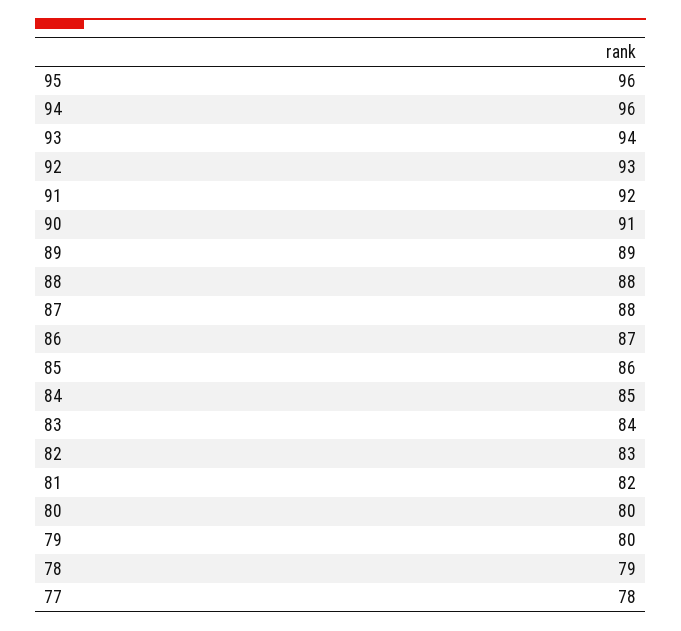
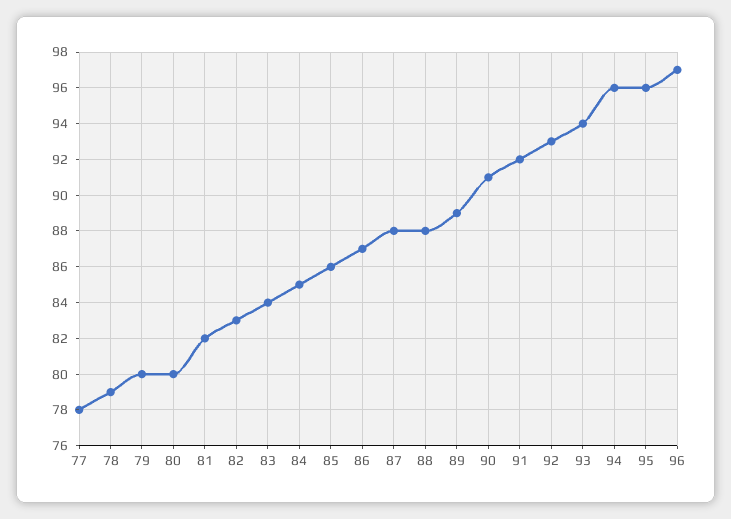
  {
    "95": 96,
    "94": 96,
    "93": 94,
    "92": 93,
    "91": 92,
    "90": 91,
    "89": 89,
    "88": 88,
    "87": 88,
    "86": 87,
    "85": 86,
    "84": 85,
    "83": 84,
    "82": 83,
    "81": 82,
    "80": 80,
    "79": 80,
    "78": 79,
-   "77": 78
+   "77": 78,
+   "96": 97
  }

